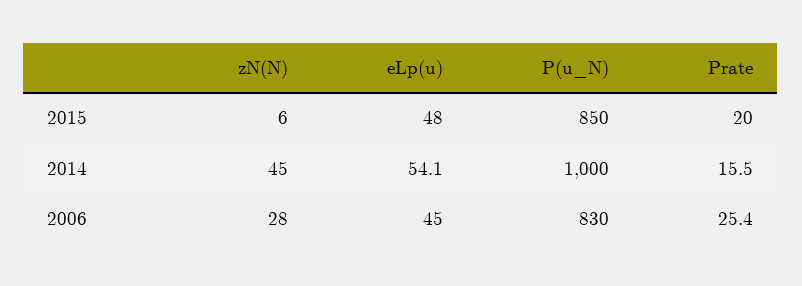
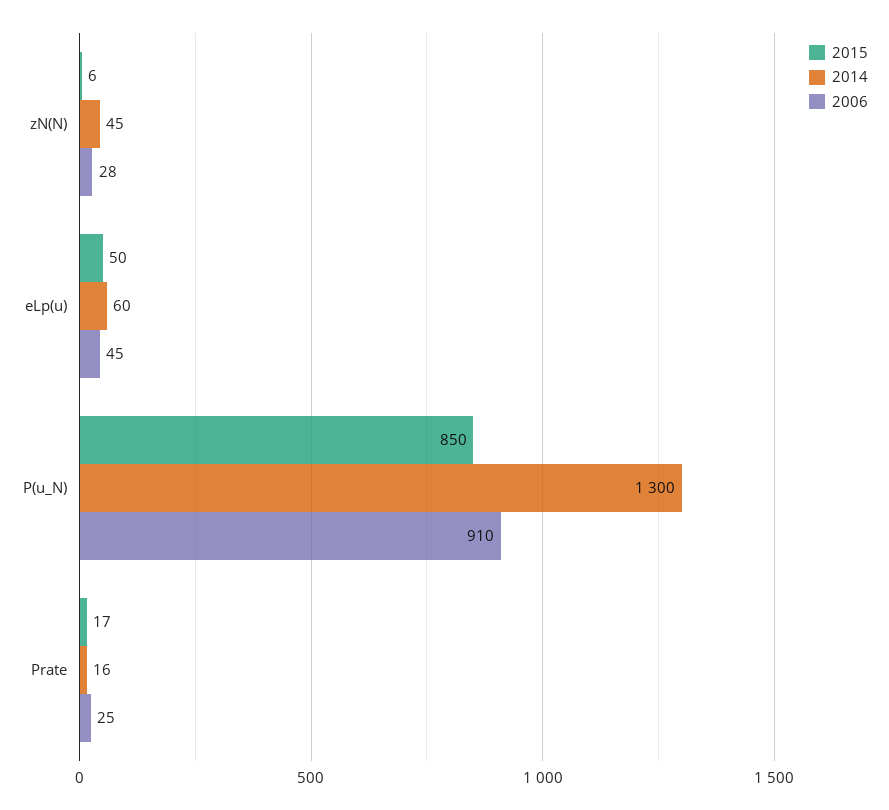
  {
    "2015": {
      "zN(N)": 6,
-     "eLp(u)": 48,
+     "eLp(u)": 50,
      "P(u_N)": 850,
-     "Prate": 20
+     "Prate": 17
    },
    "2014": {
      "zN(N)": 45,
-     "eLp(u)": 54.1,
+     "eLp(u)": 60,
-     "P(u_N)": 1000,
+     "P(u_N)": 1300,
      "Prate": 15.5
    },
    "2006": {
      "zN(N)": 28,
      "eLp(u)": 45,
-     "P(u_N)": 830,
+     "P(u_N)": 910,
      "Prate": 25.4
    }
  }

